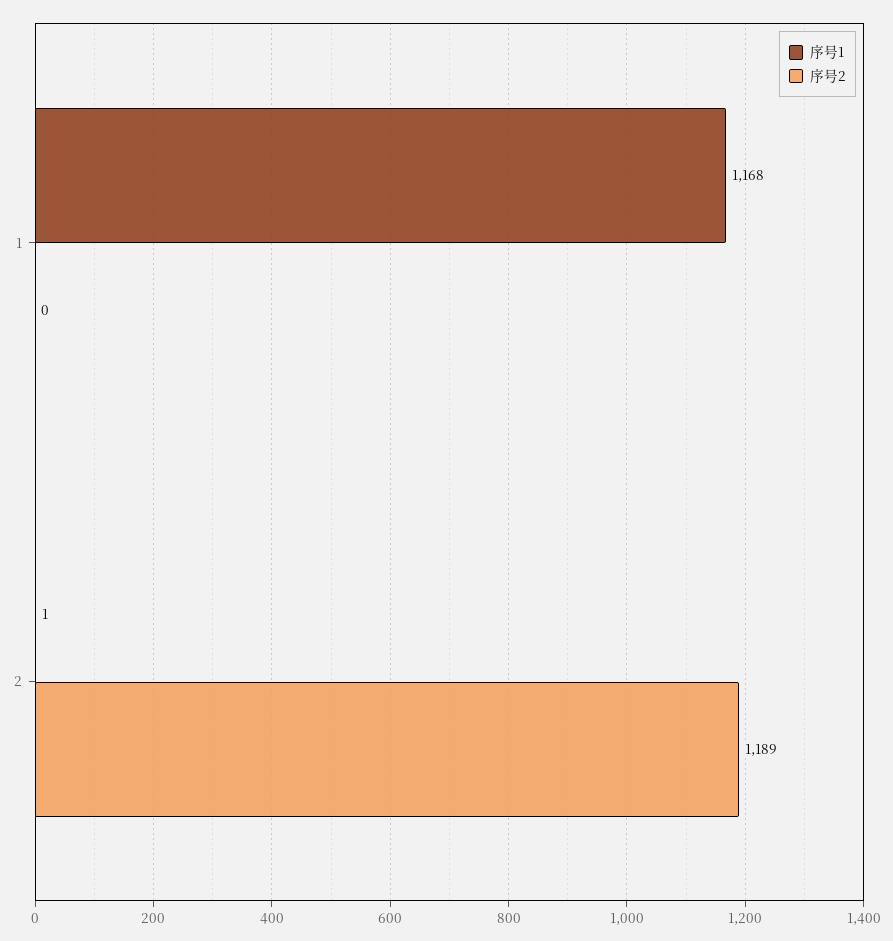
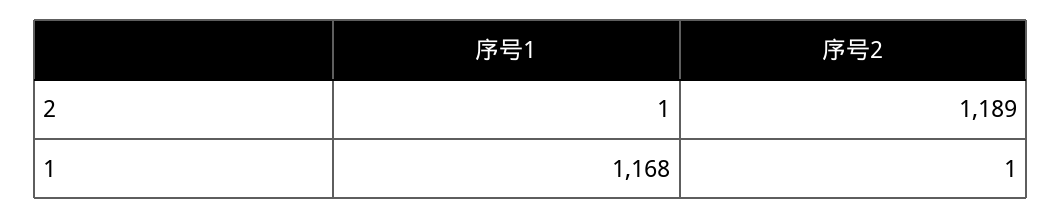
  {
    "序号1": {
      "1": 1168,
      "2": 1
    },
    "序号2": {
-     "1": 0,
+     "1": 1,
      "2": 1189
    }
  }

